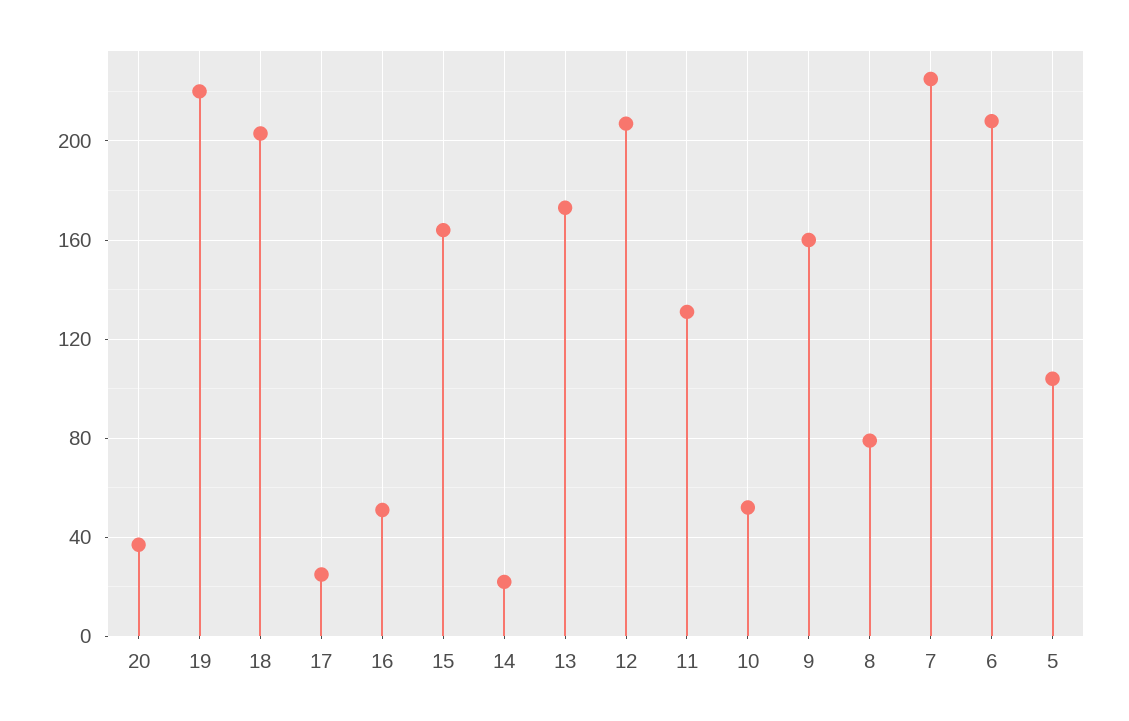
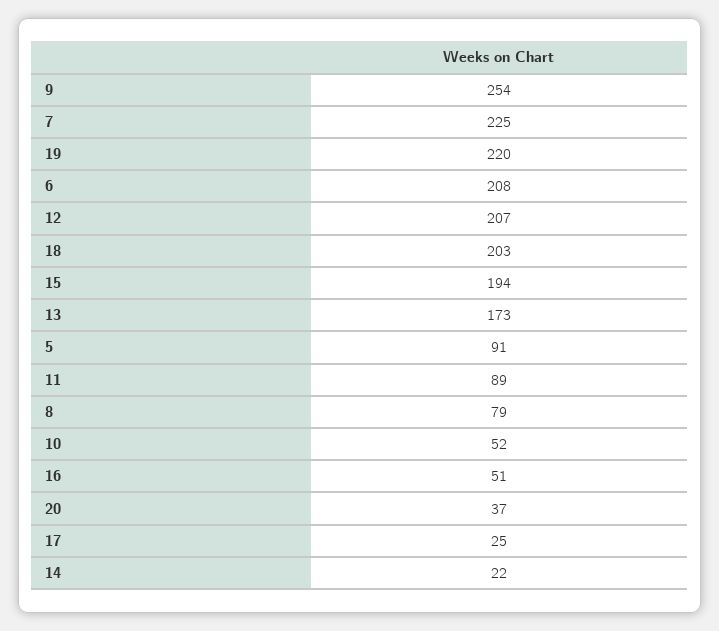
  {
    "20": 37,
    "19": 220,
    "18": 203,
    "17": 25,
    "16": 51,
-   "15": 165,
+   "15": 194,
    "14": 22,
    "13": 173,
    "12": 207,
-   "11": 130,
+   "11": 89,
    "10": 52,
-   "9": 160,
+   "9": 254,
    "8": 79,
    "7": 225,
    "6": 208,
-   "5": 105
+   "5": 91
  }

